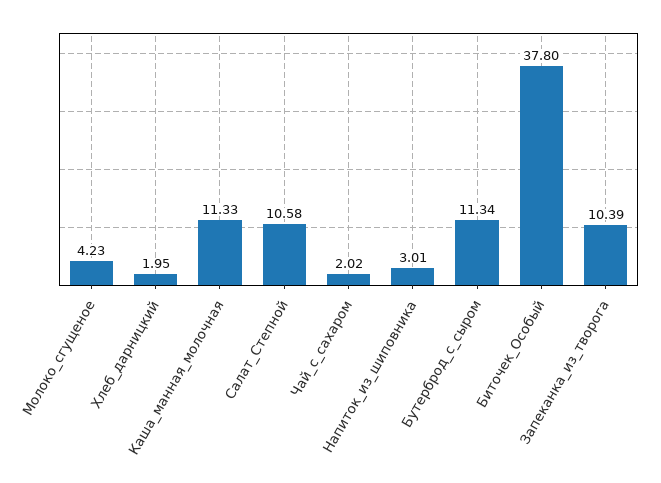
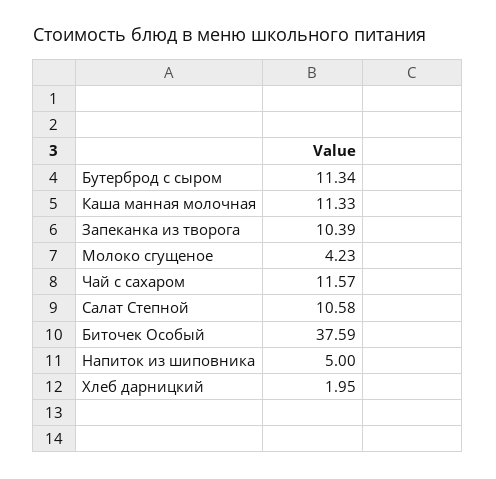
  {
    "Молоко_сгущеное": 4.23,
    "Хлеб_дарницкий": 1.95,
    "Каша_манная_молочная": 11.33,
    "Салат_Степной": 10.58,
-   "Чай_с_сахаром": 2.02,
+   "Чай_с_сахаром": 11.57,
-   "Напиток_из_шиповника": 3.01,
+   "Напиток_из_шиповника": 5,
    "Бутерброд_с_сыром": 11.34,
-   "Биточек_Особый": 37.8,
+   "Биточек_Особый": 37.59,
    "Запеканка_из_творога": 10.39
  }

